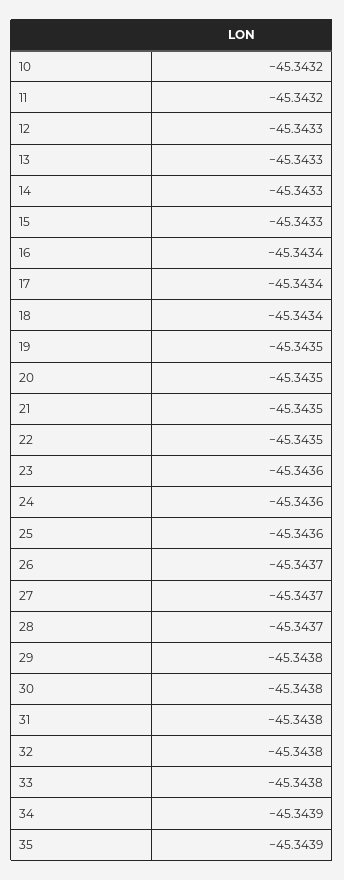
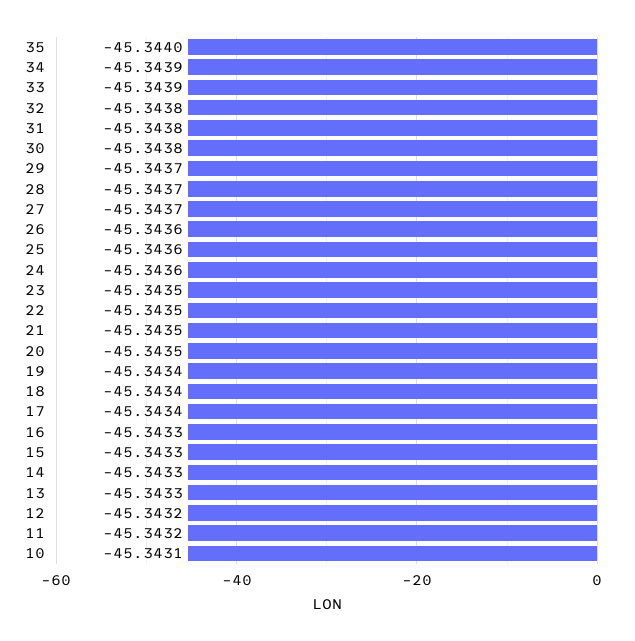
  {
-   "10": -45.3432,
+   "10": -45.3431,
    "11": -45.3432,
-   "12": -45.3433,
+   "12": -45.3432,
    "13": -45.3433,
    "14": -45.3433,
    "15": -45.3433,
-   "16": -45.3434,
+   "16": -45.3433,
    "17": -45.3434,
    "18": -45.3434,
-   "19": -45.3435,
+   "19": -45.3434,
    "20": -45.3435,
    "21": -45.3435,
    "22": -45.3435,
-   "23": -45.3436,
+   "23": -45.3435,
    "24": -45.3436,
    "25": -45.3436,
-   "26": -45.3437,
+   "26": -45.3436,
    "27": -45.3437,
    "28": -45.3437,
-   "29": -45.3438,
+   "29": -45.3437,
    "30": -45.3438,
    "31": -45.3438,
    "32": -45.3438,
-   "33": -45.3438,
+   "33": -45.3439,
    "34": -45.3439,
-   "35": -45.3439
+   "35": -45.344
  }

